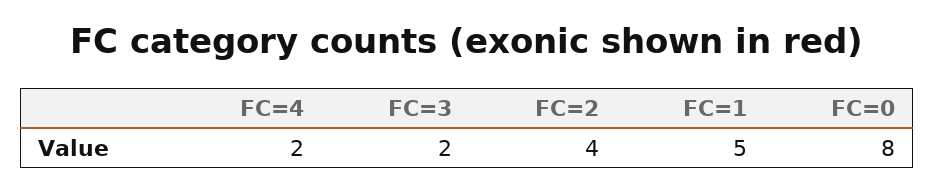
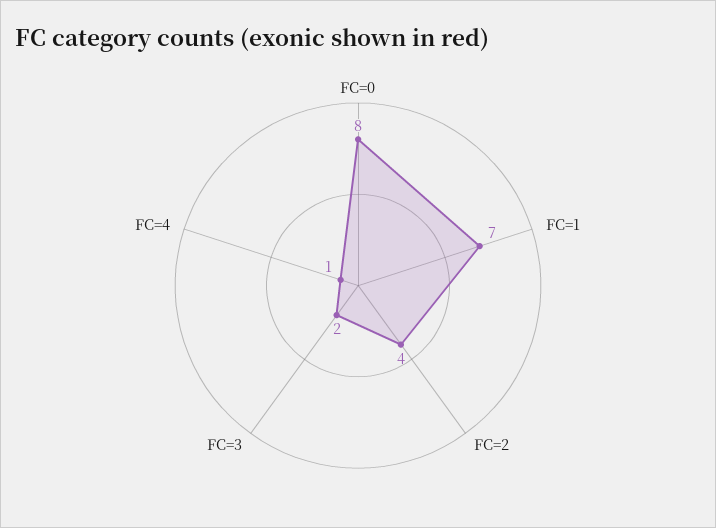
  {
-   "FC=4": 2,
+   "FC=4": 1,
    "FC=3": 2,
    "FC=2": 4,
-   "FC=1": 5,
+   "FC=1": 7,
    "FC=0": 8
  }

